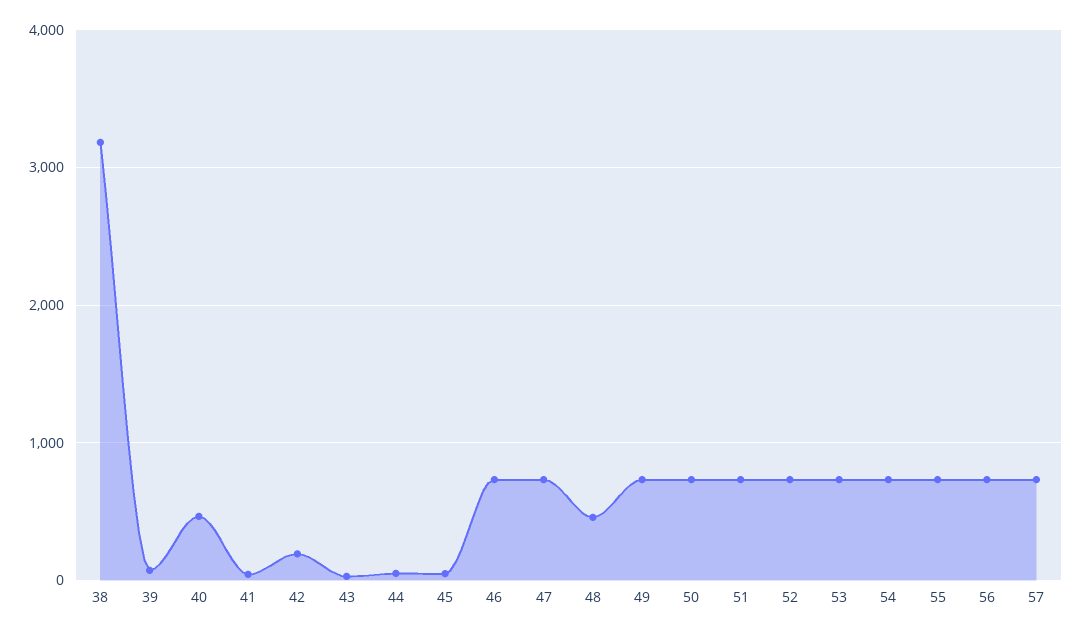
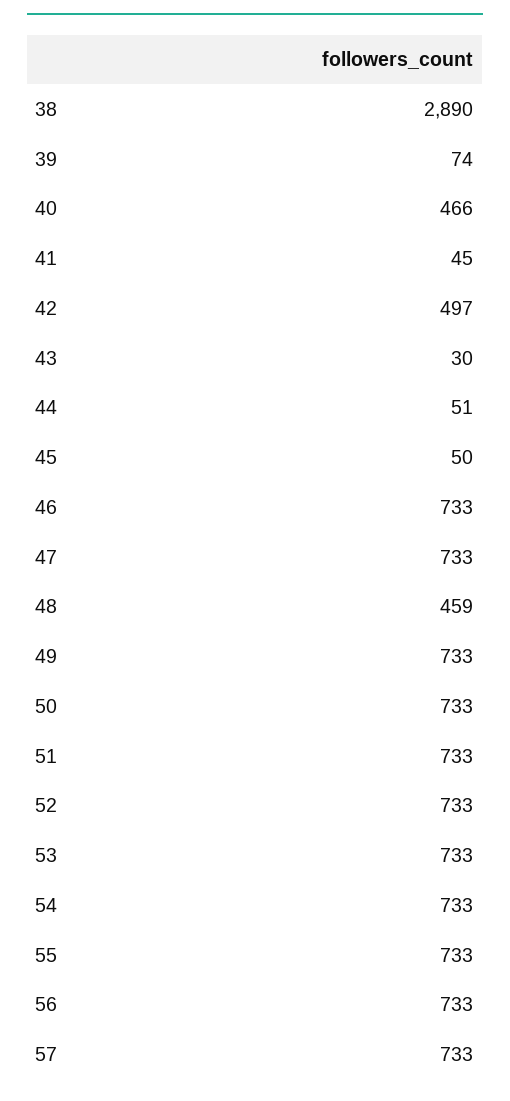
  {
-   "38": 3200,
+   "38": 2890,
    "39": 74,
    "40": 466,
    "41": 45,
-   "42": 200,
+   "42": 497,
    "43": 30,
    "44": 51,
    "45": 50,
    "46": 733,
    "47": 733,
    "48": 459,
    "49": 733,
    "50": 733,
    "51": 733,
    "52": 733,
    "53": 733,
    "54": 733,
    "55": 733,
    "56": 733,
    "57": 733
  }

